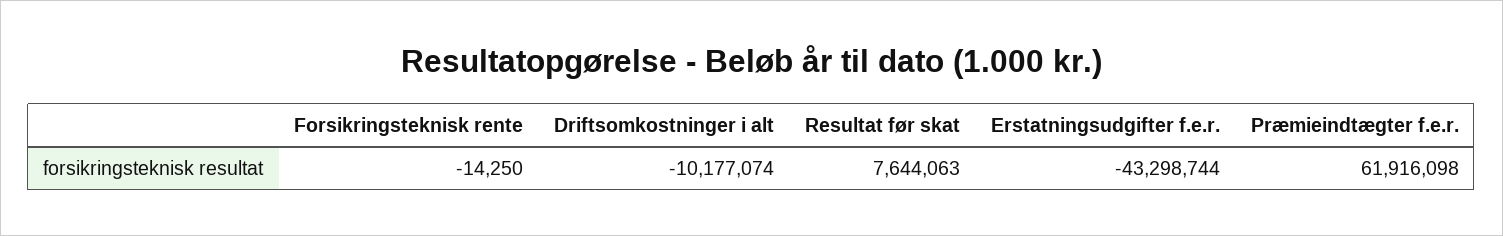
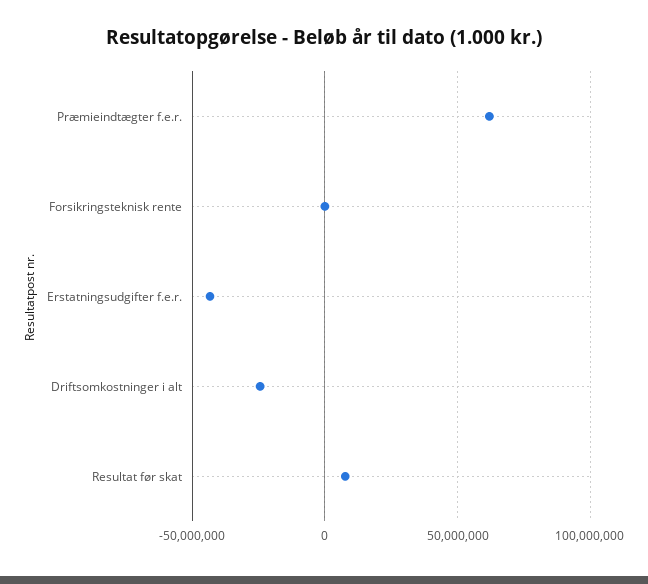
  {
    "Forsikringsteknisk rente": -14250,
-   "Driftsomkostninger i alt": -10177074,
+   "Driftsomkostninger i alt": -25000000,
    "Resultat før skat": 7644063,
    "Erstatningsudgifter f.e.r.": -43298744,
    "Præmieindtægter f.e.r.": 61916098
  }

